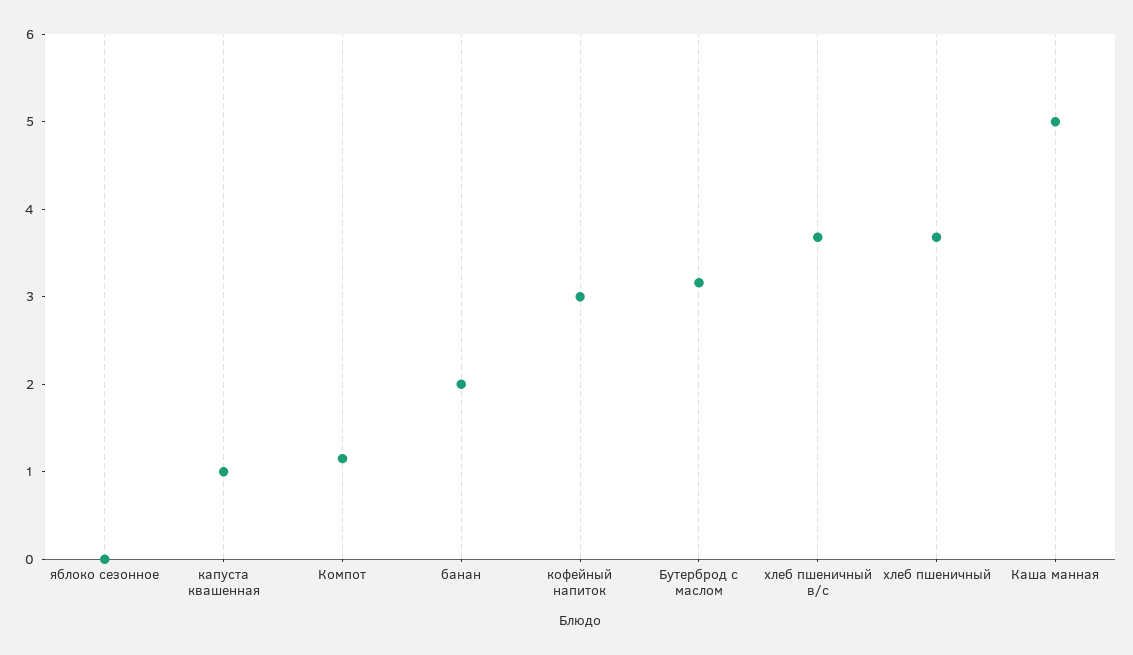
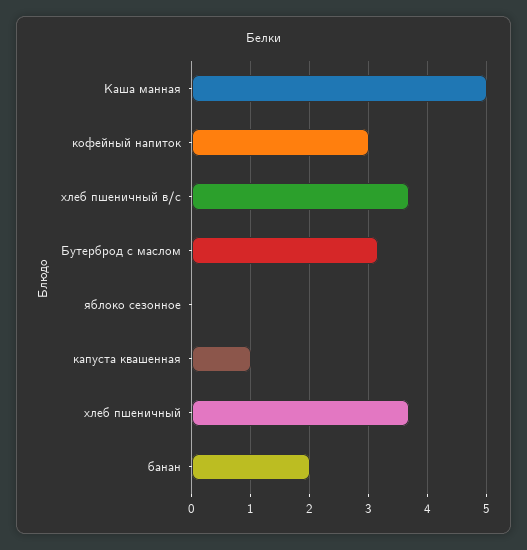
  {
    "яблоко сезонное": 0,
    "капуста квашенная": 1,
-   "Компот": 1.2,
    "банан": 2,
    "кофейный напиток": 3,
    "Бутерброд с маслом": 3.2,
    "хлеб пшеничный в/с": 3.6,
    "хлеб пшеничный": 3.6,
    "Каша манная": 5
  }

